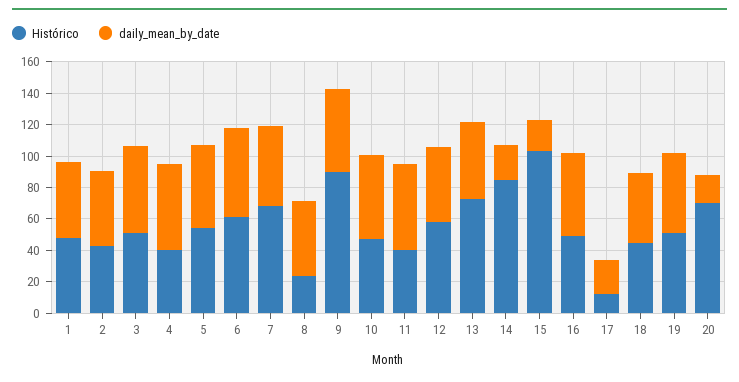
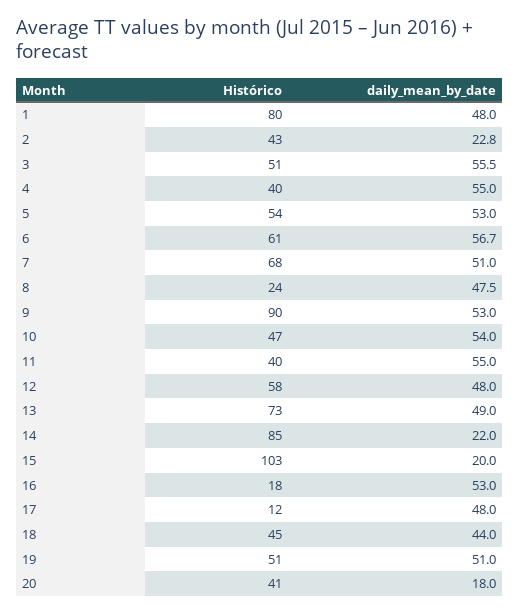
  {
    "Histórico": {
-     "1": 50,
+     "1": 80,
      "2": 43,
      "3": 51,
      "4": 40,
      "5": 54,
      "6": 61,
      "7": 68,
      "8": 24,
      "9": 90,
      "10": 47,
      "11": 40,
      "12": 58,
      "13": 73,
      "14": 85,
      "15": 103,
-     "16": 50,
+     "16": 18,
      "17": 12,
      "18": 45,
      "19": 51,
-     "20": 70
+     "20": 41
    },
    "daily_mean_by_date": {
      "1": 48,
-     "2": 50,
+     "2": 22.8,
      "3": 55.5,
      "4": 55,
      "5": 53,
      "6": 56.7,
      "7": 51,
      "8": 47.5,
      "9": 53,
      "10": 54,
      "11": 55,
      "12": 48,
      "13": 49,
      "14": 22,
      "15": 20,
      "16": 53,
-     "17": 20,
+     "17": 48,
      "18": 44,
      "19": 51,
      "20": 18
    }
  }

